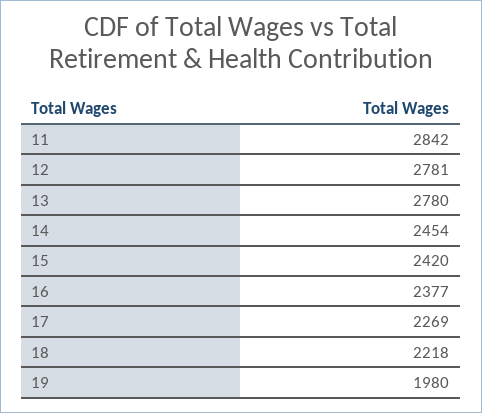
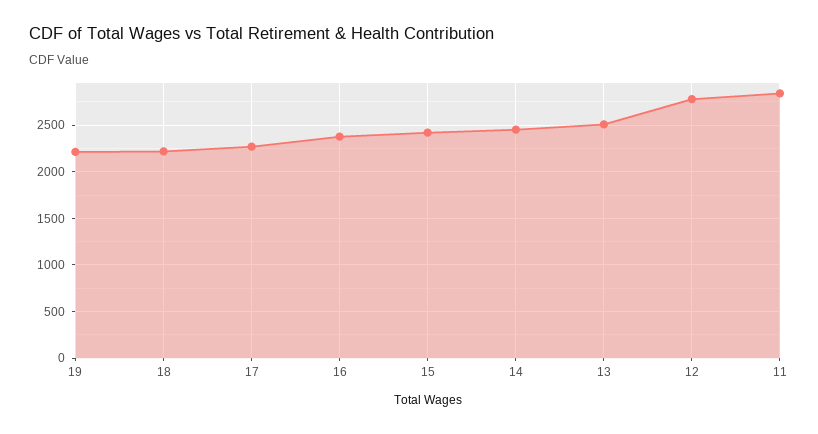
  {
    "11": 2842,
    "12": 2781,
-   "13": 2780,
+   "13": 2500,
    "14": 2454,
    "15": 2420,
    "16": 2377,
    "17": 2269,
    "18": 2218,
-   "19": 1980
+   "19": 2200
  }

